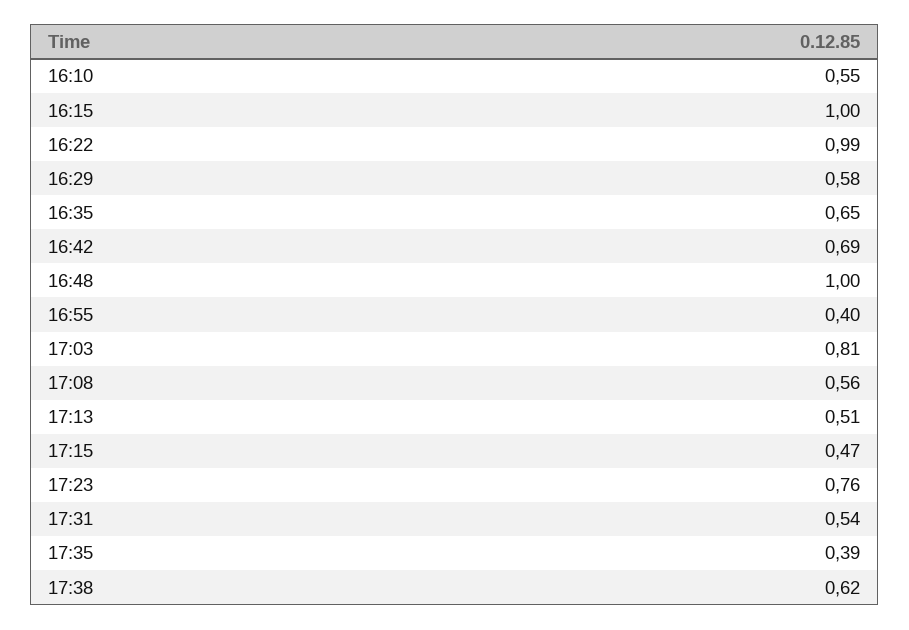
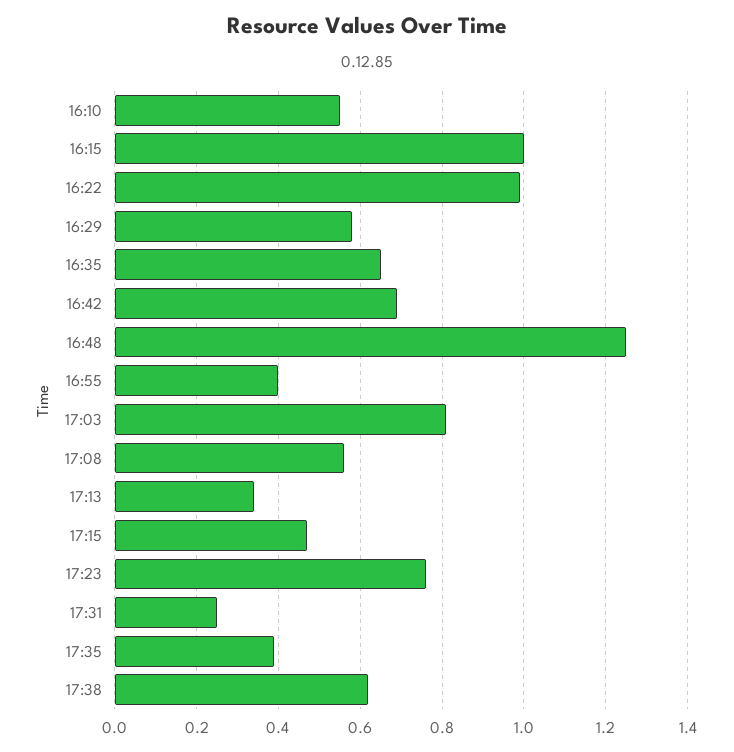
  {
    "16:10": 0.55,
    "16:15": 1,
    "16:22": 0.99,
    "16:29": 0.58,
    "16:35": 0.65,
    "16:42": 0.69,
-   "16:48": 1,
+   "16:48": 1.25,
    "16:55": 0.4,
    "17:03": 0.81,
    "17:08": 0.56,
-   "17:13": 0.51,
+   "17:13": 0.35,
    "17:15": 0.47,
    "17:23": 0.76,
-   "17:31": 0.54,
+   "17:31": 0.25,
    "17:35": 0.39,
    "17:38": 0.62
  }

